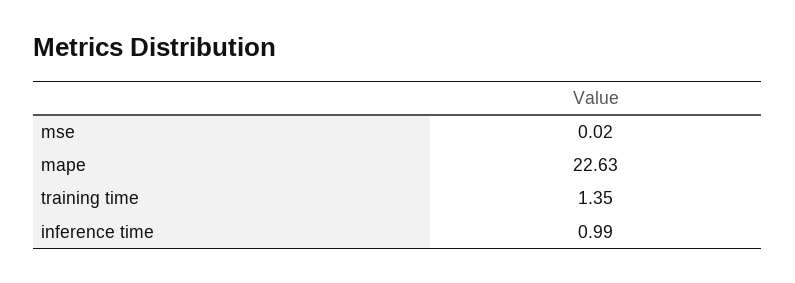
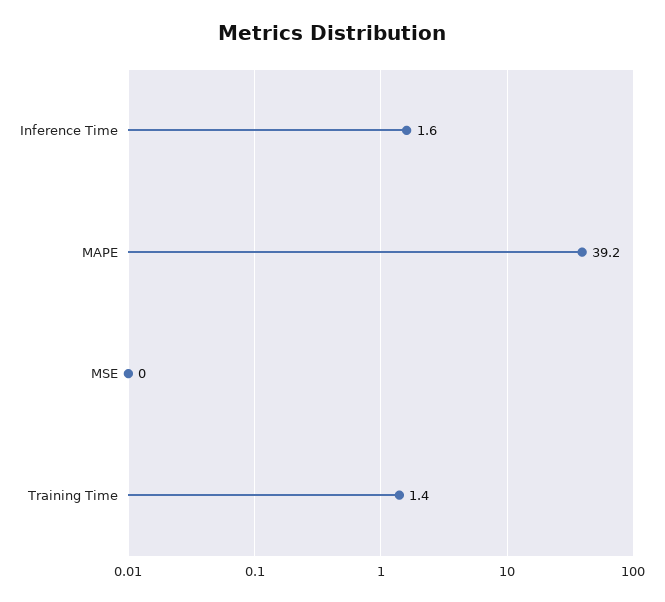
  {
    "mse": 0.02,
-   "mape": 22.63,
+   "mape": 39.2,
    "training time": 1.35,
-   "inference time": 0.99
+   "inference time": 1.6
  }

